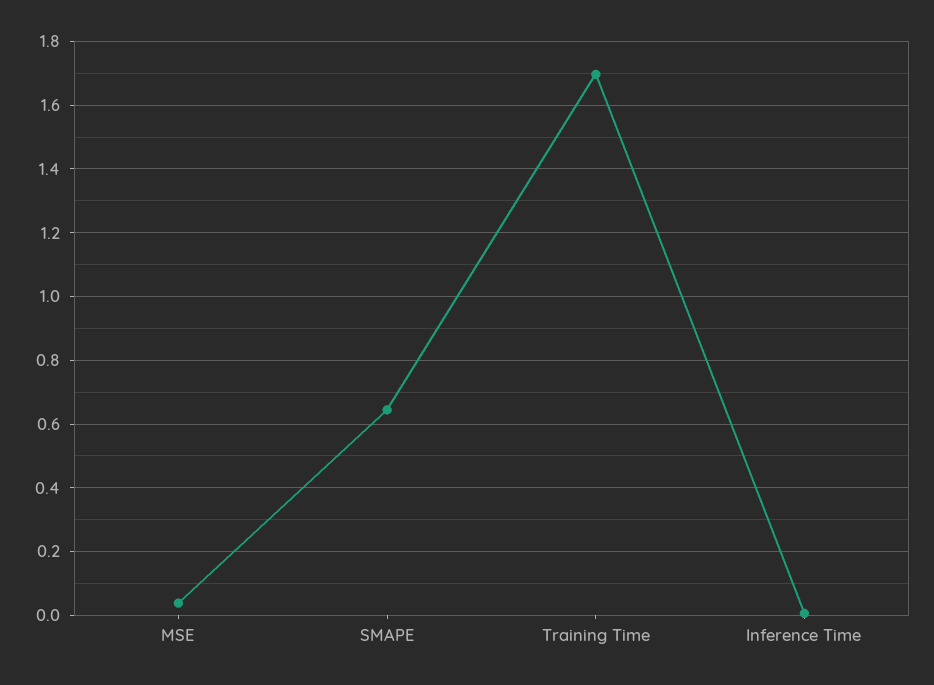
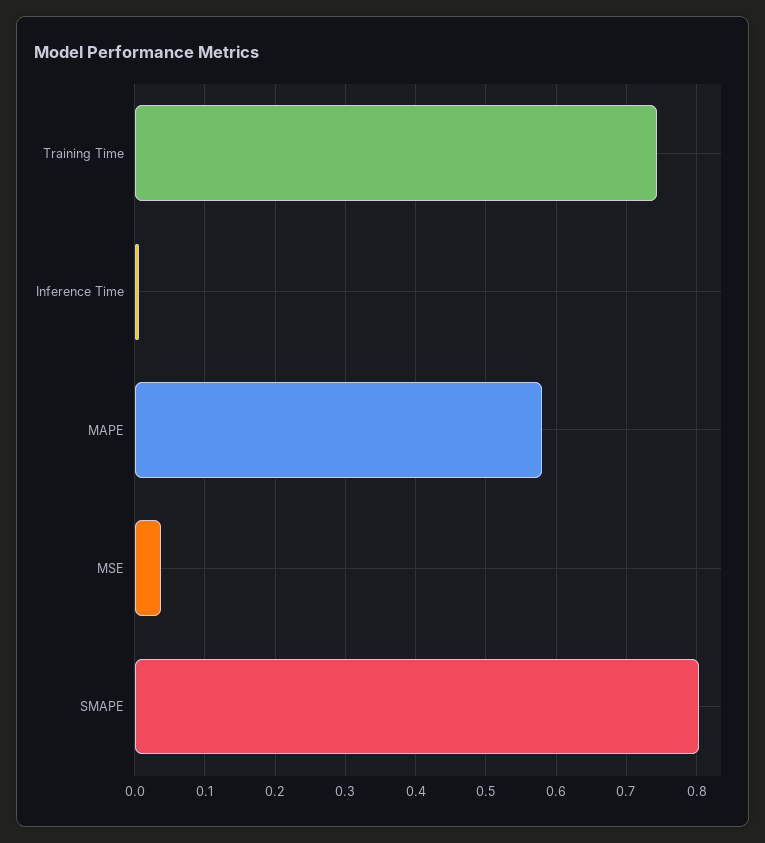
  {
    "MSE": 0.04,
-   "SMAPE": 0.64,
+   "SMAPE": 0.8,
-   "Training Time": 1.7,
+   "Training Time": 0.74,
-   "Inference Time": 0.01
+   "Inference Time": 0.01,
+   "MAPE": 0.58
  }

